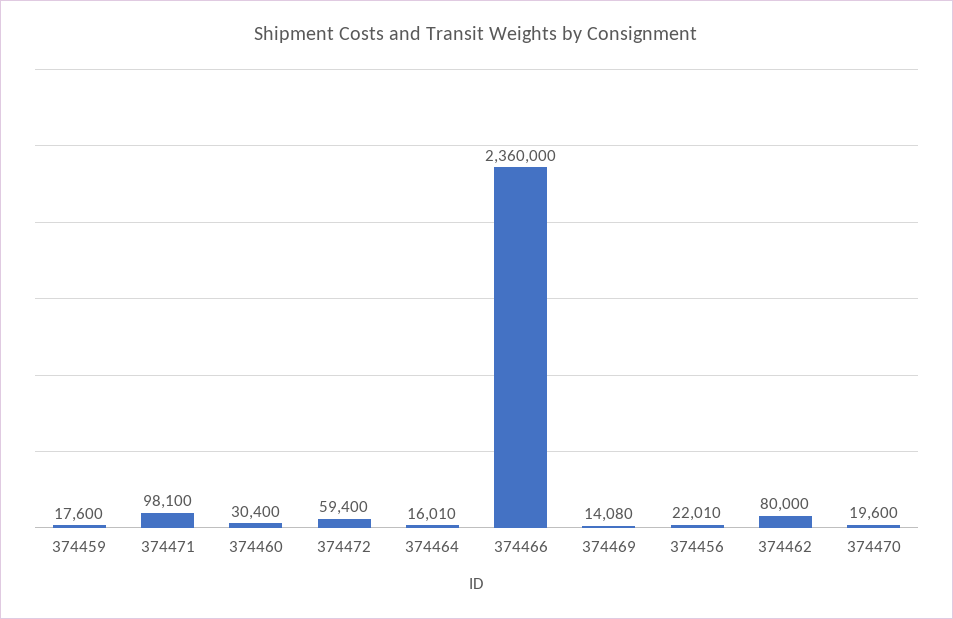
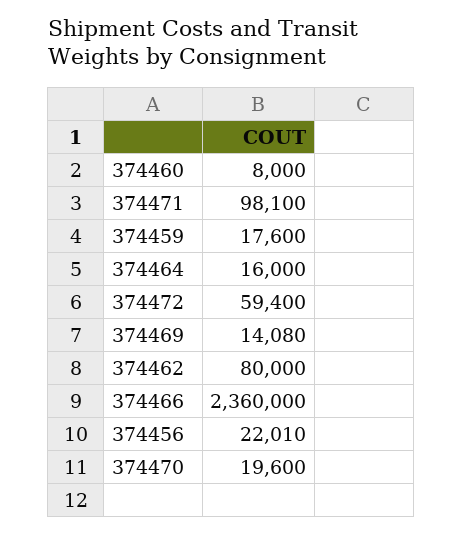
  {
    "374459": 17600,
    "374471": 98100,
-   "374460": 30400,
+   "374460": 8000,
    "374472": 59400,
-   "374464": 16010,
+   "374464": 16000,
    "374466": 2360000,
    "374469": 14080,
    "374456": 22010,
    "374462": 80000,
    "374470": 19600
  }

